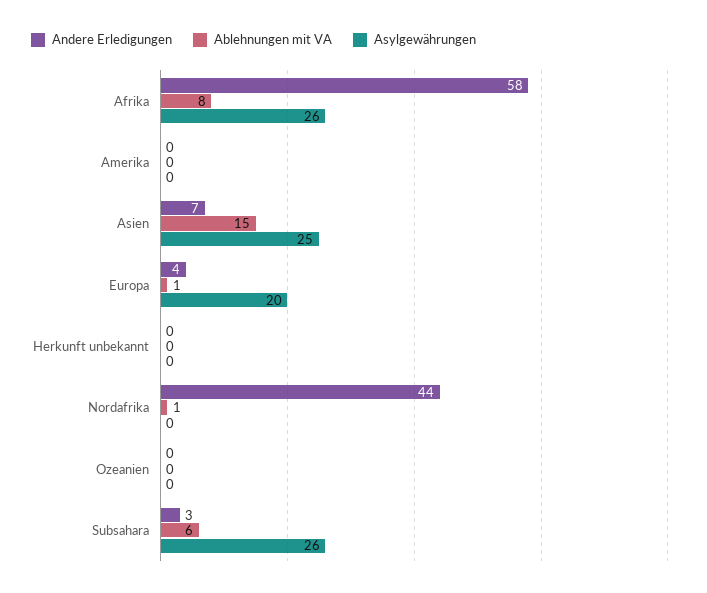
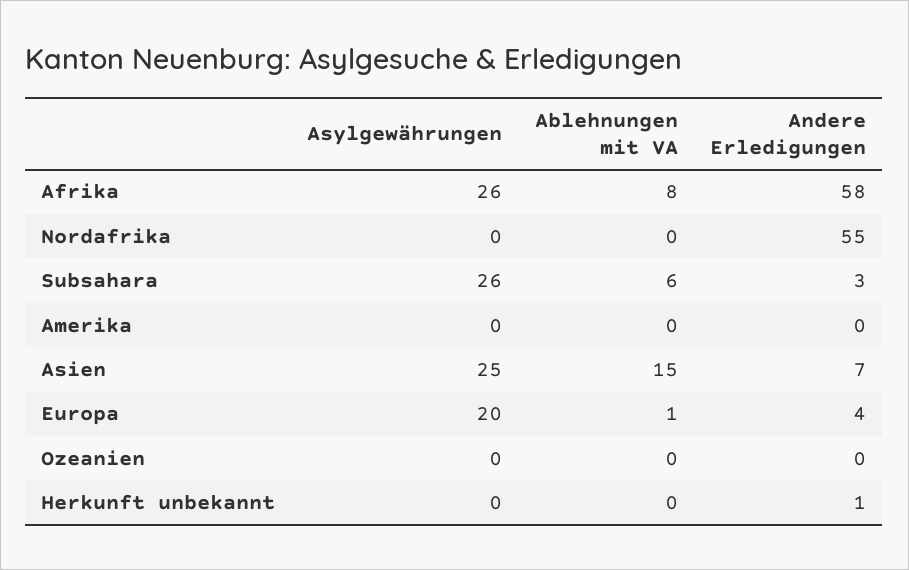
  {
    "Andere Erledigungen": {
      "Afrika": 58,
      "Amerika": 0,
      "Asien": 7,
      "Europa": 4,
-     "Herkunft unbekannt": 0,
+     "Herkunft unbekannt": 1,
-     "Nordafrika": 44,
+     "Nordafrika": 55,
      "Ozeanien": 0,
      "Subsahara": 3
    },
    "Ablehnungen mit VA": {
      "Afrika": 8,
      "Amerika": 0,
      "Asien": 15,
      "Europa": 1,
      "Herkunft unbekannt": 0,
-     "Nordafrika": 1,
+     "Nordafrika": 0,
      "Ozeanien": 0,
      "Subsahara": 6
    },
    "Asylgewährungen": {
      "Afrika": 26,
      "Amerika": 0,
      "Asien": 25,
      "Europa": 20,
      "Herkunft unbekannt": 0,
      "Nordafrika": 0,
      "Ozeanien": 0,
      "Subsahara": 26
    }
  }

